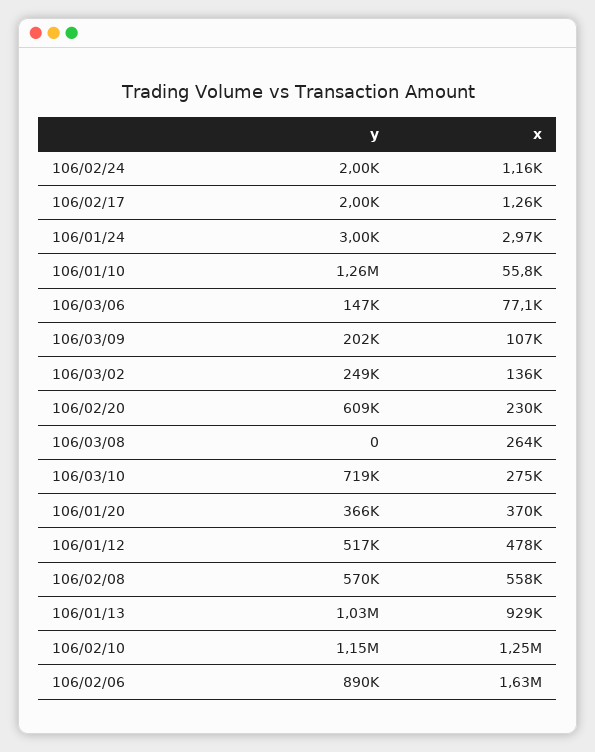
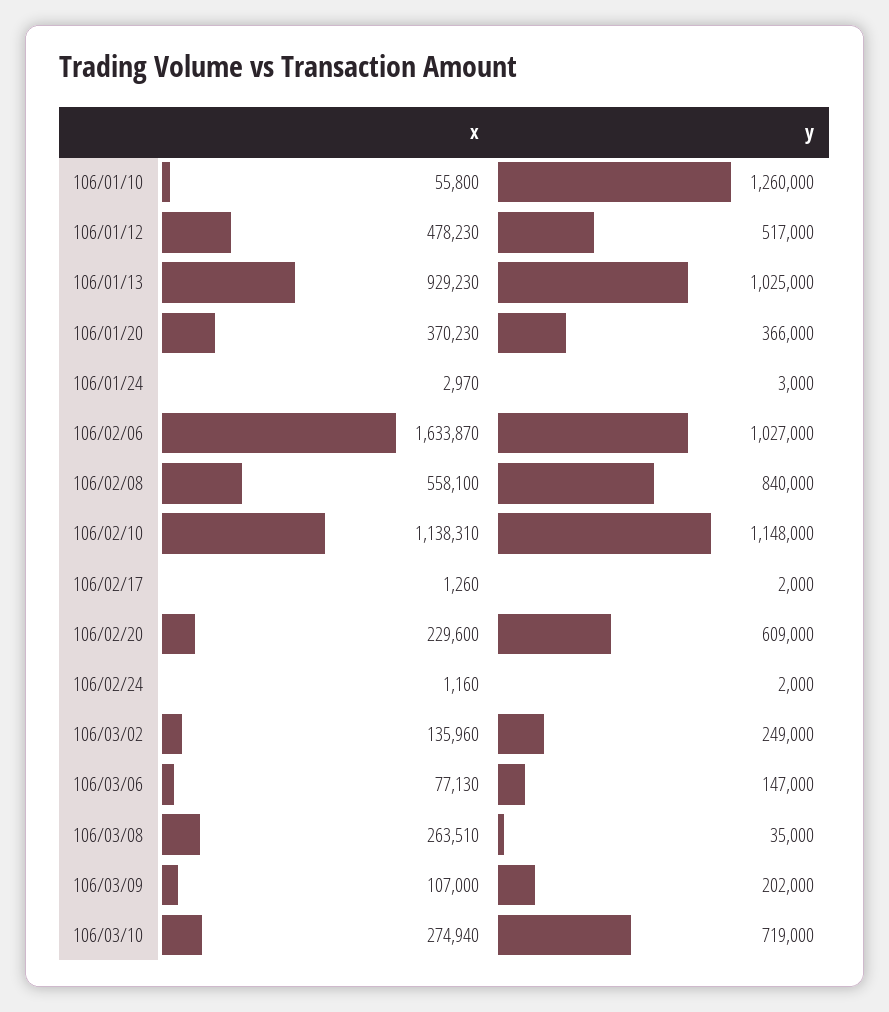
  {
    "y": {
      "106/02/24": 2000,
      "106/02/17": 2000,
      "106/01/24": 3000,
      "106/01/10": 1260000,
      "106/03/06": 147000,
      "106/03/09": 202000,
      "106/03/02": 249000,
      "106/02/20": 609000,
-     "106/03/08": 0,
+     "106/03/08": 35000,
      "106/03/10": 719000,
      "106/01/20": 366000,
      "106/01/12": 517000,
-     "106/02/08": 570000,
+     "106/02/08": 840000,
      "106/01/13": 1025000,
      "106/02/10": 1148000,
-     "106/02/06": 890000
+     "106/02/06": 1027000
    },
    "x": {
      "106/02/24": 1160,
      "106/02/17": 1260,
      "106/01/24": 2970,
      "106/01/10": 55800,
      "106/03/06": 77130,
      "106/03/09": 107000,
      "106/03/02": 135960,
      "106/02/20": 229600,
      "106/03/08": 263510,
      "106/03/10": 274940,
      "106/01/20": 370230,
      "106/01/12": 478230,
      "106/02/08": 558100,
      "106/01/13": 929230,
-     "106/02/10": 1250000,
+     "106/02/10": 1138310,
      "106/02/06": 1633870
    }
  }

